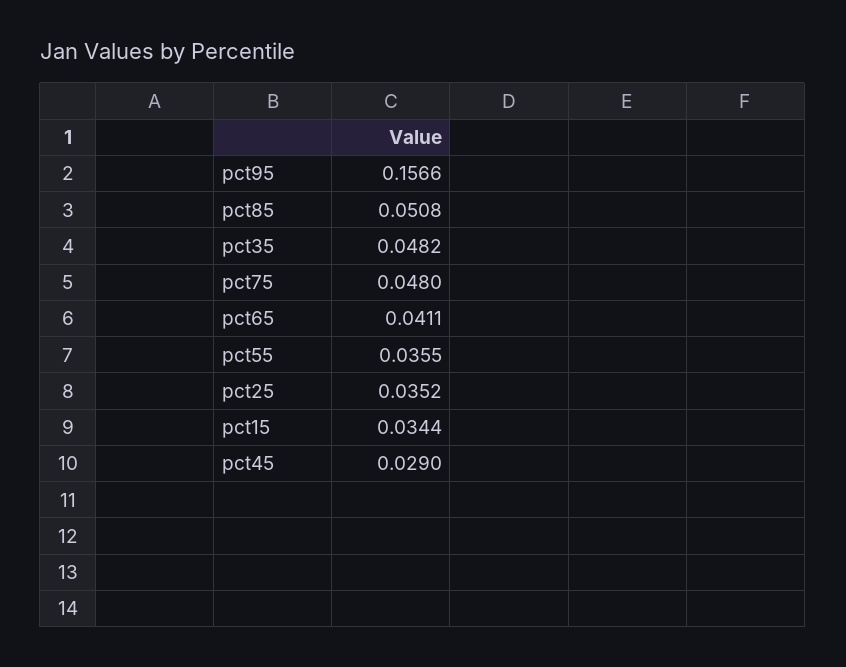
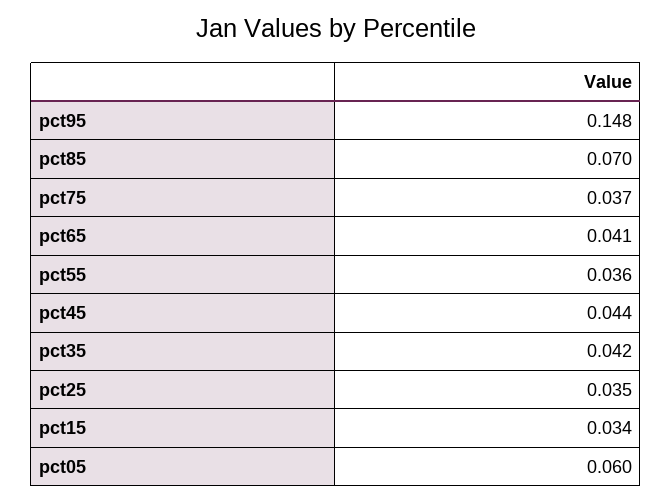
  {
-   "pct95": 0.1566,
+   "pct95": 0.148,
-   "pct85": 0.0508,
+   "pct85": 0.07,
-   "pct35": 0.0482,
+   "pct35": 0.042,
-   "pct75": 0.048,
+   "pct75": 0.037,
    "pct65": 0.0411,
    "pct55": 0.0355,
    "pct25": 0.0352,
    "pct15": 0.0344,
-   "pct45": 0.029
+   "pct45": 0.044,
+   "pct05": 0.06
  }

